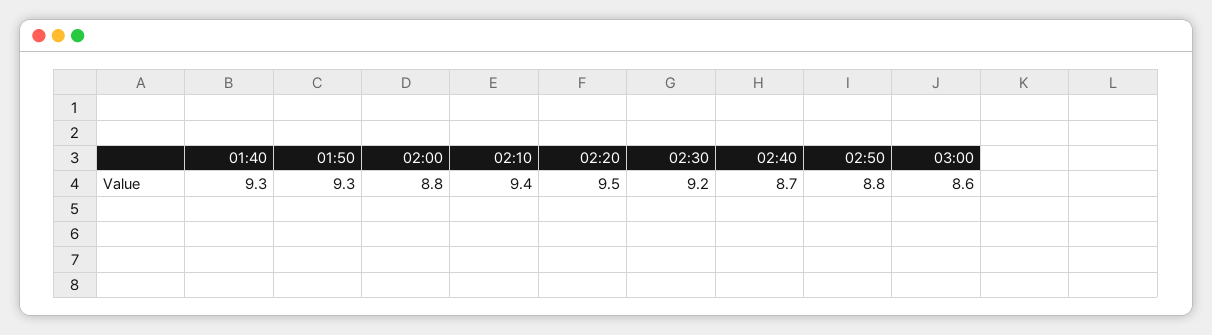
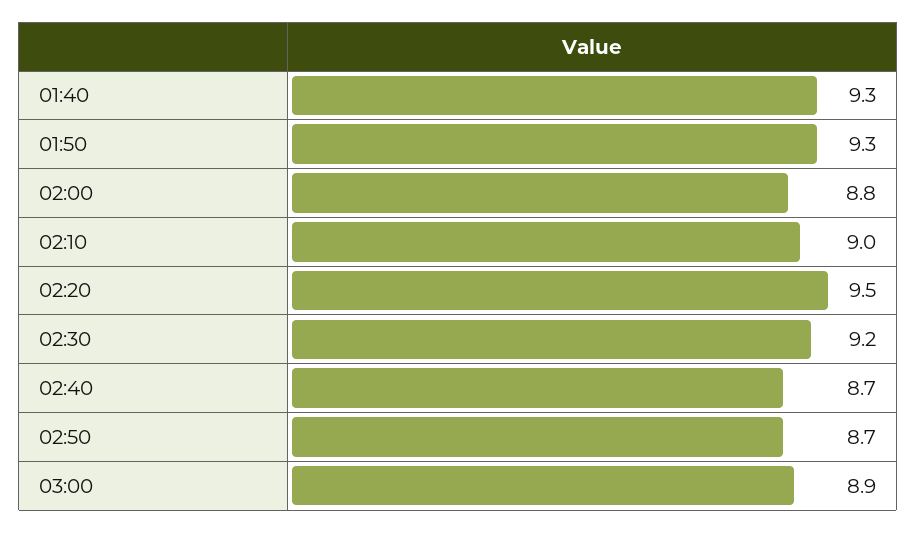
  {
    "01:40": 9.3,
    "01:50": 9.3,
    "02:00": 8.8,
-   "02:10": 9.4,
+   "02:10": 9,
    "02:20": 9.5,
    "02:30": 9.2,
    "02:40": 8.7,
-   "02:50": 8.8,
+   "02:50": 8.7,
-   "03:00": 8.6
+   "03:00": 8.9
  }

